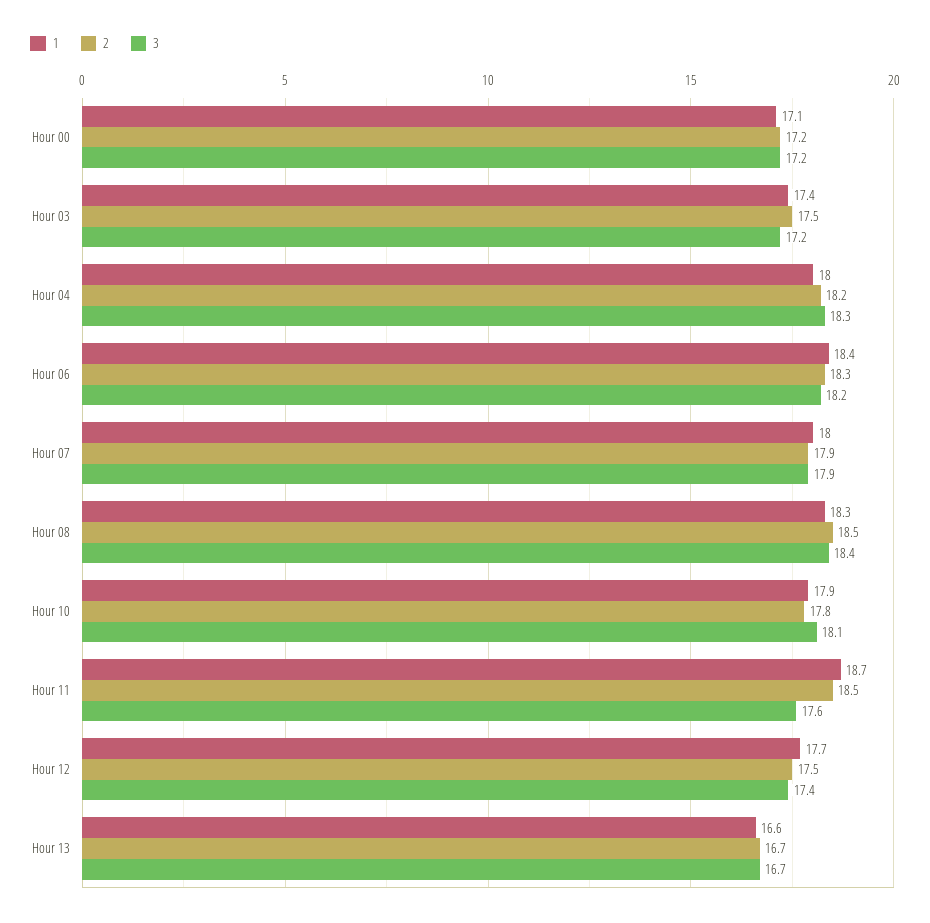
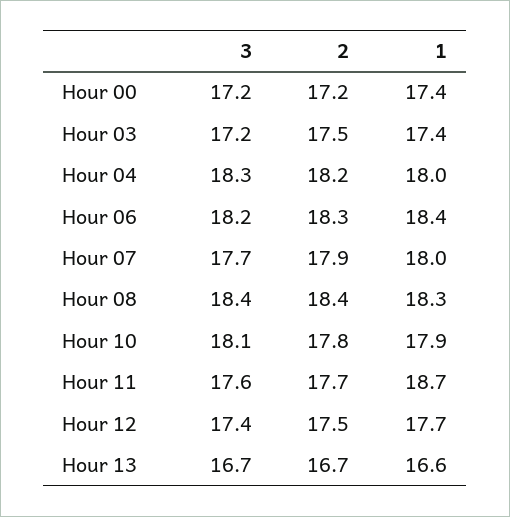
  {
    "1": {
-     "Hour 00": 17.1,
+     "Hour 00": 17.4,
      "Hour 03": 17.4,
      "Hour 04": 18,
      "Hour 06": 18.4,
      "Hour 07": 18,
      "Hour 08": 18.3,
      "Hour 10": 17.9,
      "Hour 11": 18.7,
      "Hour 12": 17.7,
      "Hour 13": 16.6
    },
    "2": {
      "Hour 00": 17.2,
      "Hour 03": 17.5,
      "Hour 04": 18.2,
      "Hour 06": 18.3,
      "Hour 07": 17.9,
-     "Hour 08": 18.5,
+     "Hour 08": 18.4,
      "Hour 10": 17.8,
-     "Hour 11": 18.5,
+     "Hour 11": 17.7,
      "Hour 12": 17.5,
      "Hour 13": 16.7
    },
    "3": {
      "Hour 00": 17.2,
      "Hour 03": 17.2,
      "Hour 04": 18.3,
      "Hour 06": 18.2,
-     "Hour 07": 17.9,
+     "Hour 07": 17.7,
      "Hour 08": 18.4,
      "Hour 10": 18.1,
      "Hour 11": 17.6,
      "Hour 12": 17.4,
      "Hour 13": 16.7
    }
  }

